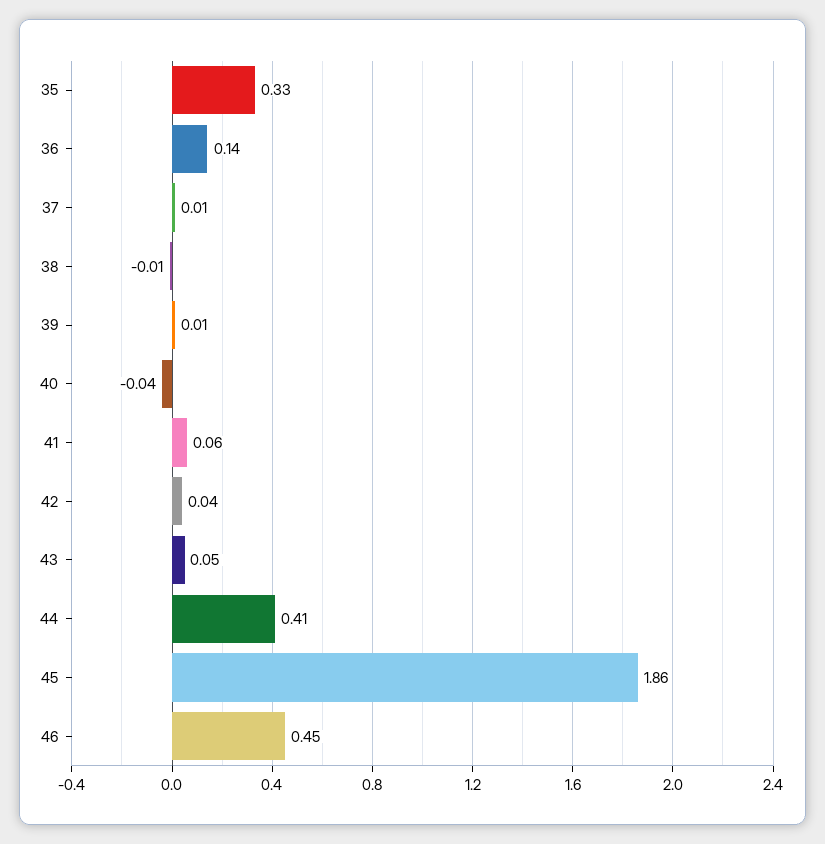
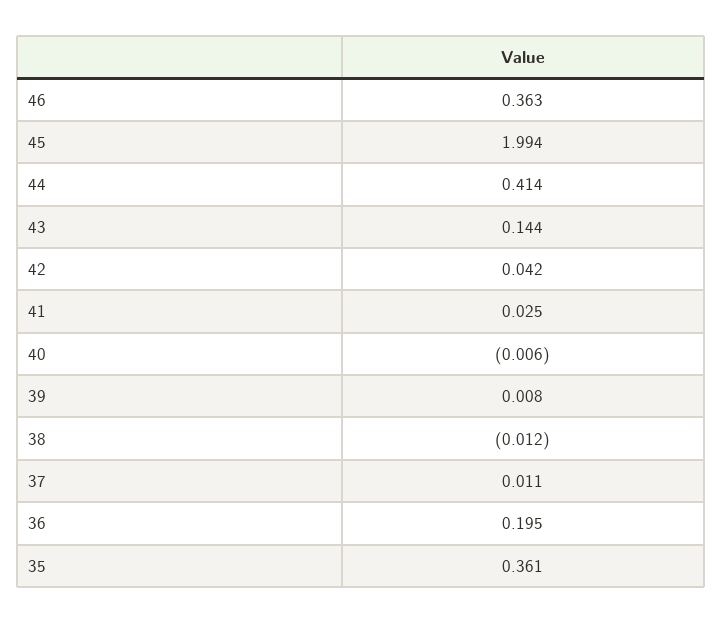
  {
-   "35": 0.33,
+   "35": 0.361,
-   "36": 0.14,
+   "36": 0.195,
    "37": 0.011,
    "38": -0.012,
    "39": 0.008,
-   "40": -0.04,
+   "40": -0.006,
-   "41": 0.06,
+   "41": 0.025,
    "42": 0.042,
-   "43": 0.05,
+   "43": 0.144,
    "44": 0.414,
-   "45": 1.86,
+   "45": 1.994,
-   "46": 0.45
+   "46": 0.363
  }

